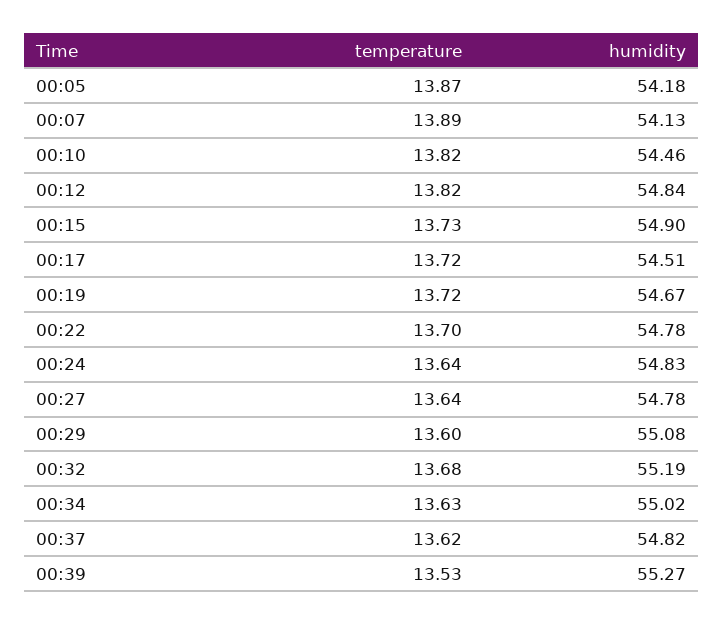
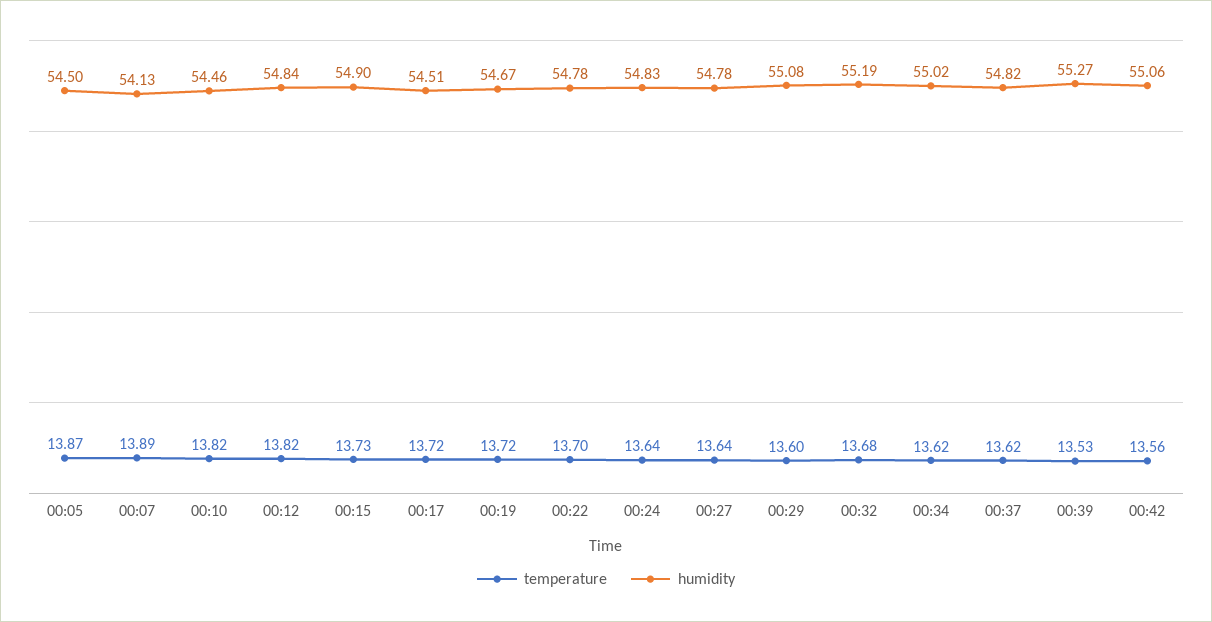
  {
    "temperature": {
      "00:05": 13.87,
      "00:07": 13.89,
      "00:10": 13.82,
      "00:12": 13.82,
      "00:15": 13.73,
      "00:17": 13.72,
      "00:19": 13.72,
      "00:22": 13.7,
      "00:24": 13.64,
      "00:27": 13.64,
      "00:29": 13.6,
      "00:32": 13.68,
-     "00:34": 13.63,
+     "00:34": 13.62,
      "00:37": 13.62,
-     "00:39": 13.53
+     "00:39": 13.53,
+     "00:42": 13.56
    },
    "humidity": {
-     "00:05": 54.18,
+     "00:05": 54.5,
      "00:07": 54.13,
      "00:10": 54.46,
      "00:12": 54.84,
      "00:15": 54.9,
      "00:17": 54.51,
      "00:19": 54.67,
      "00:22": 54.78,
      "00:24": 54.83,
      "00:27": 54.78,
      "00:29": 55.08,
      "00:32": 55.19,
      "00:34": 55.02,
      "00:37": 54.82,
-     "00:39": 55.27
+     "00:39": 55.27,
+     "00:42": 55.06
    }
  }

